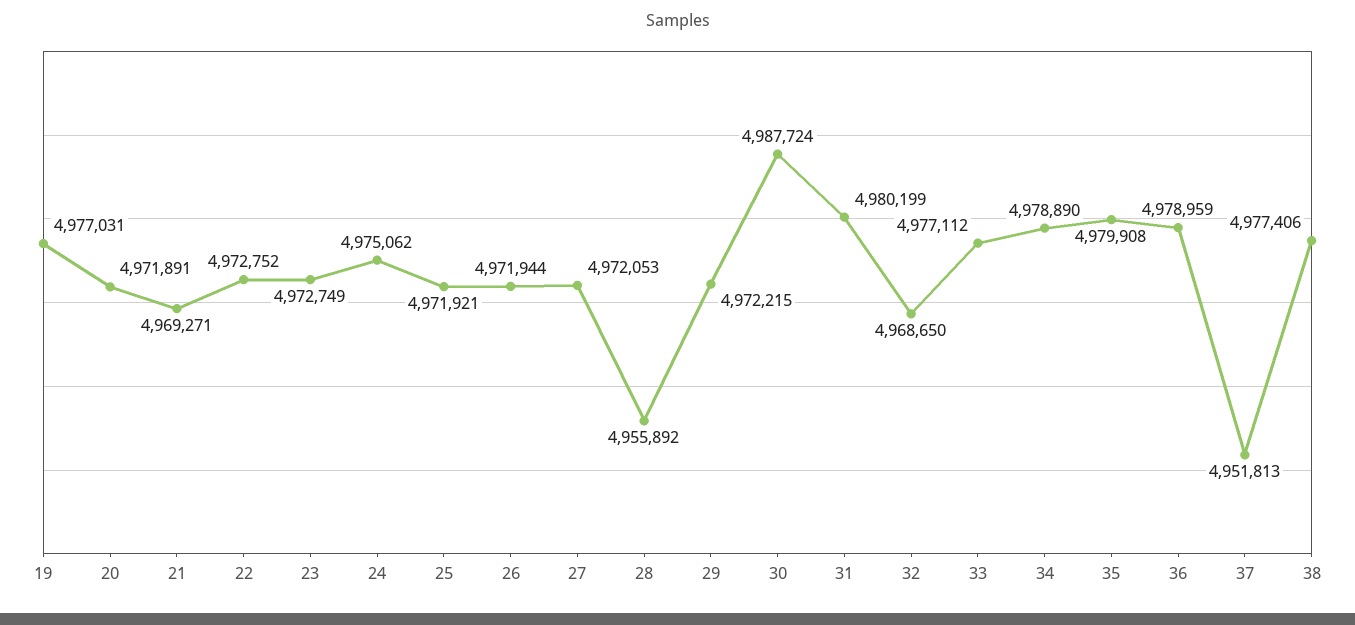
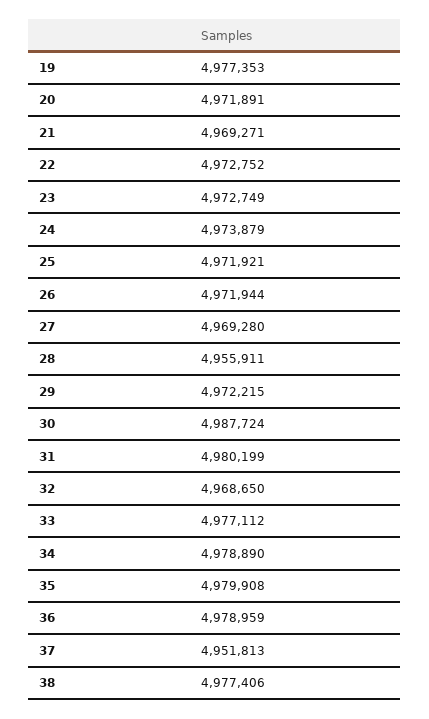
  {
-   "19": 4977031,
+   "19": 4977353,
    "20": 4971891,
    "21": 4969271,
    "22": 4972752,
    "23": 4972749,
-   "24": 4975062,
+   "24": 4973879,
    "25": 4971921,
    "26": 4971944,
-   "27": 4972053,
+   "27": 4969280,
-   "28": 4955892,
+   "28": 4955911,
    "29": 4972215,
    "30": 4987724,
    "31": 4980199,
    "32": 4968650,
    "33": 4977112,
    "34": 4978890,
    "35": 4979908,
    "36": 4978959,
    "37": 4951813,
    "38": 4977406
  }

